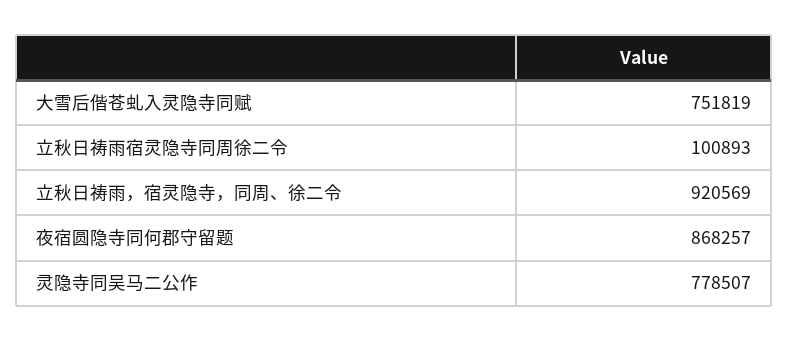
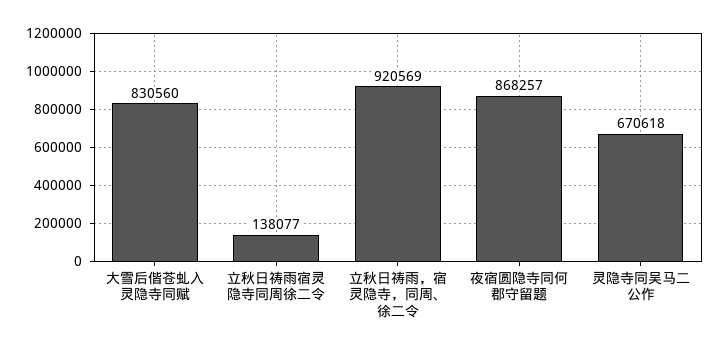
  {
-   "大雪后偕苍虬入灵隐寺同赋": 751819,
+   "大雪后偕苍虬入灵隐寺同赋": 830560,
-   "立秋日祷雨宿灵隐寺同周徐二令": 100893,
+   "立秋日祷雨宿灵隐寺同周徐二令": 138077,
    "立秋日祷雨，宿灵隐寺，同周、徐二令": 920569,
    "夜宿圆隐寺同何郡守留题": 868257,
-   "灵隐寺同吴马二公作": 778507
+   "灵隐寺同吴马二公作": 670618
  }

